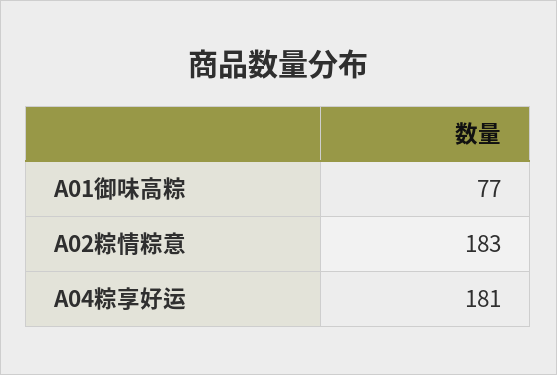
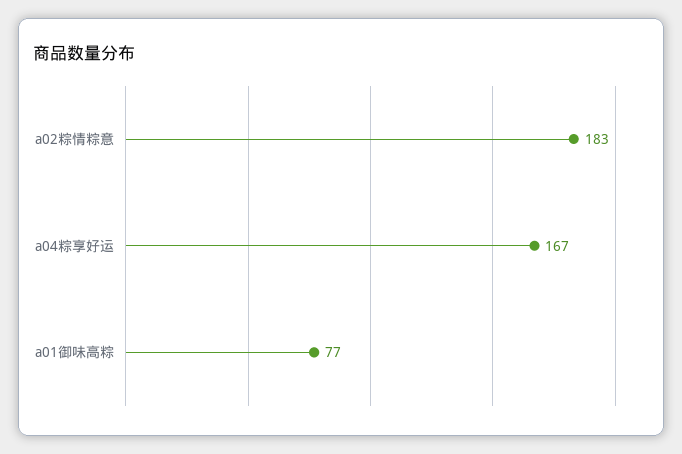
  {
    "A01御味高粽": 77,
    "A02粽情粽意": 183,
-   "A04粽享好运": 181
+   "A04粽享好运": 167
  }

